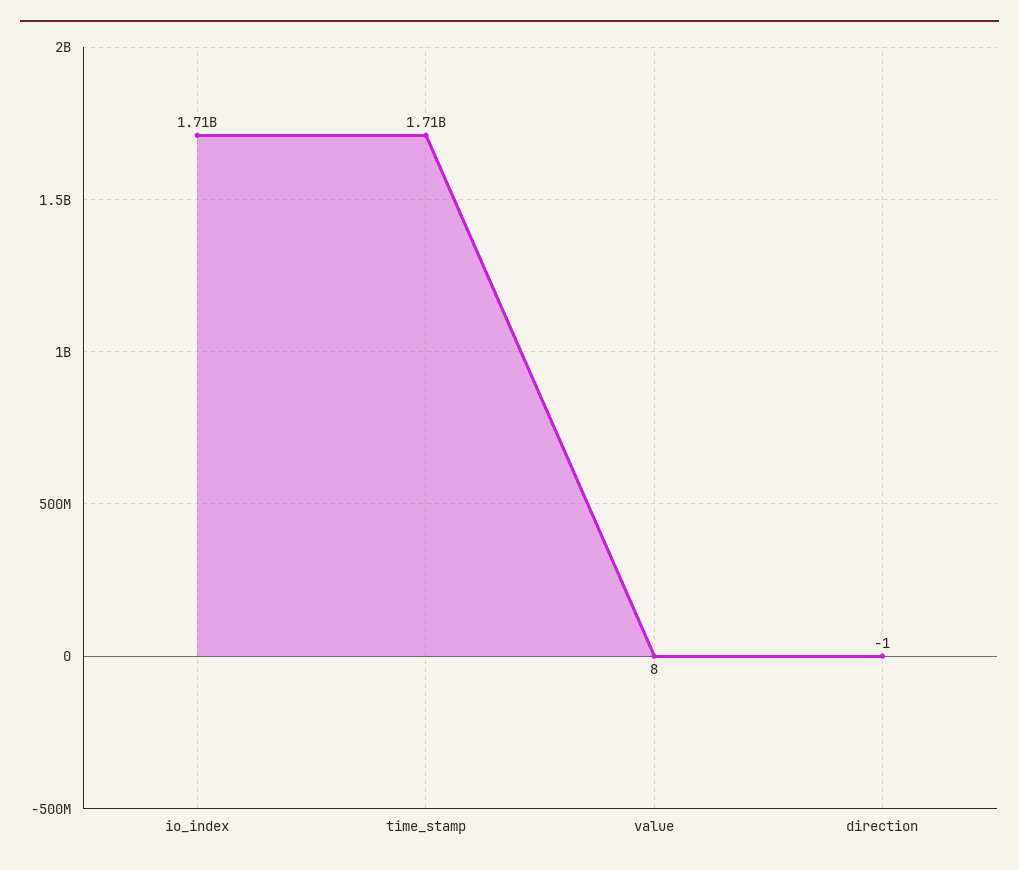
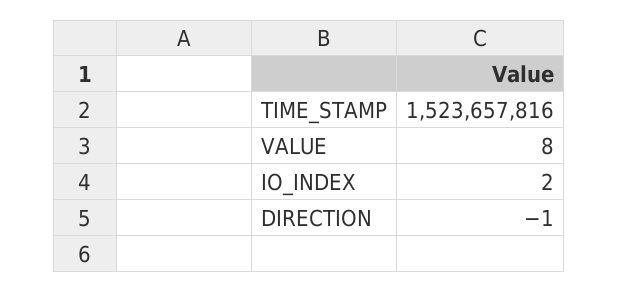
  {
-   "io_index": 1710000000,
+   "io_index": 2,
-   "time_stamp": 1710000000,
+   "time_stamp": 1523657816,
    "value": 8,
    "direction": -1
  }

